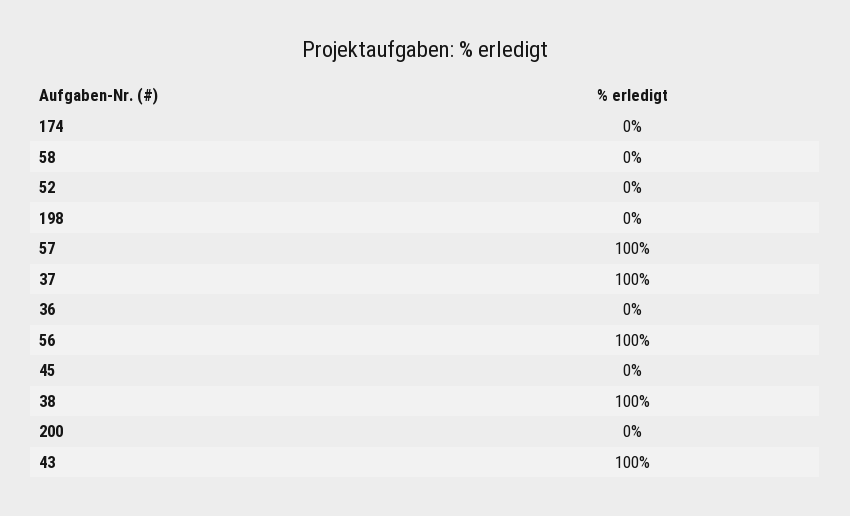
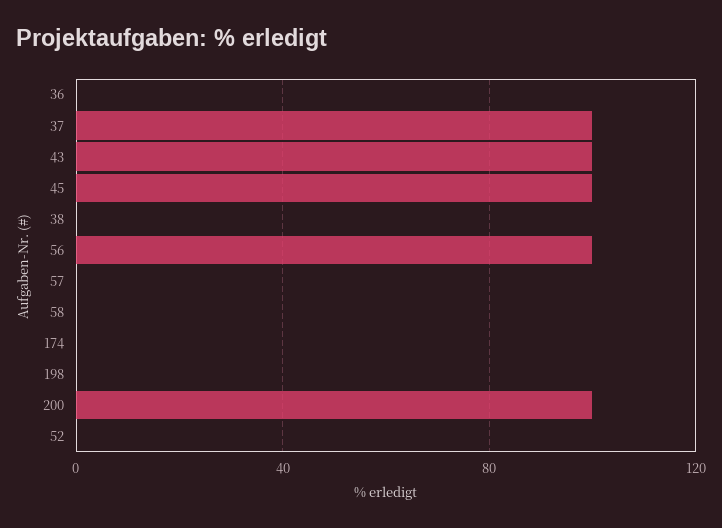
  {
    "174": 0,
    "58": 0,
    "52": 0,
    "198": 0,
-   "57": 100,
+   "57": 0,
    "37": 100,
    "36": 0,
    "56": 100,
-   "45": 0,
+   "45": 100,
-   "38": 100,
+   "38": 0,
-   "200": 0,
+   "200": 100,
    "43": 100
  }

